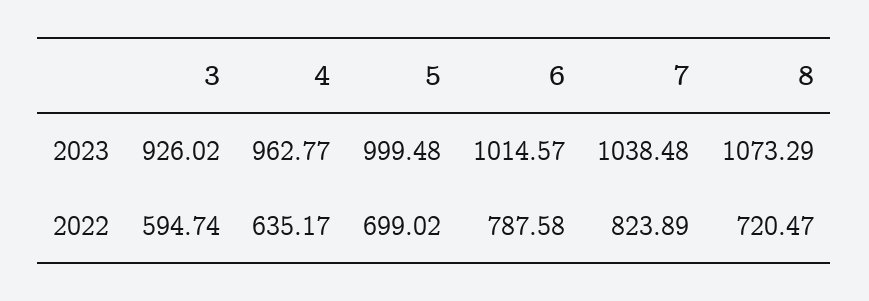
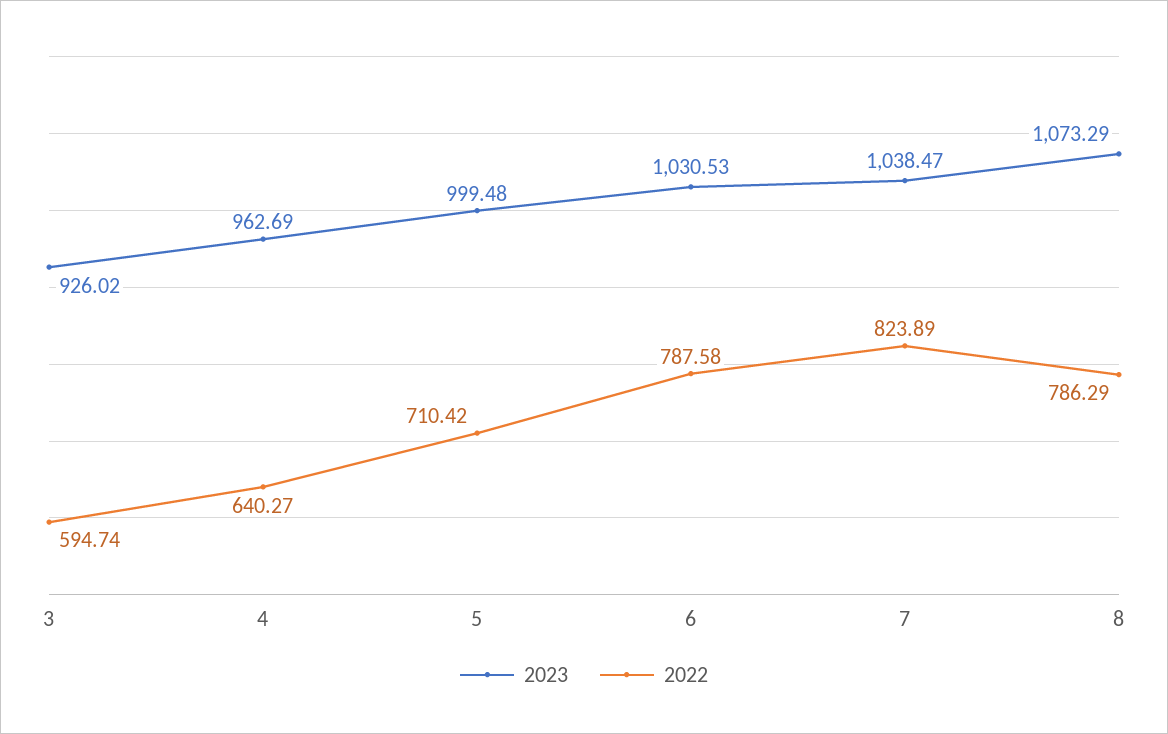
  {
    "2023": {
      "3": 926.02,
-     "4": 962.77,
+     "4": 962.69,
      "5": 999.48,
-     "6": 1014.57,
+     "6": 1030.53,
-     "7": 1038.48,
+     "7": 1038.47,
      "8": 1073.29
    },
    "2022": {
      "3": 594.74,
-     "4": 635.17,
+     "4": 640.27,
-     "5": 699.02,
+     "5": 710.42,
      "6": 787.58,
      "7": 823.89,
-     "8": 720.47
+     "8": 786.29
    }
  }

